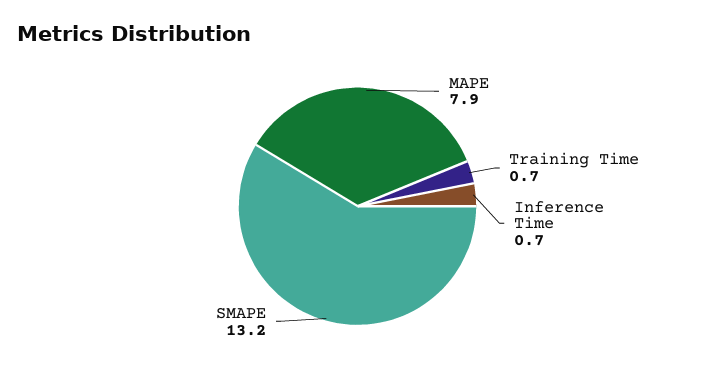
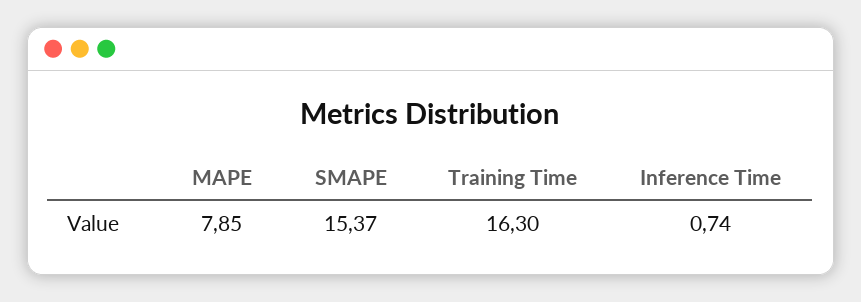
  {
    "MAPE": 7.85,
-   "Training Time": 0.7,
+   "Training Time": 16.3,
    "Inference Time": 0.74,
-   "SMAPE": 13.2
+   "SMAPE": 15.37
  }

